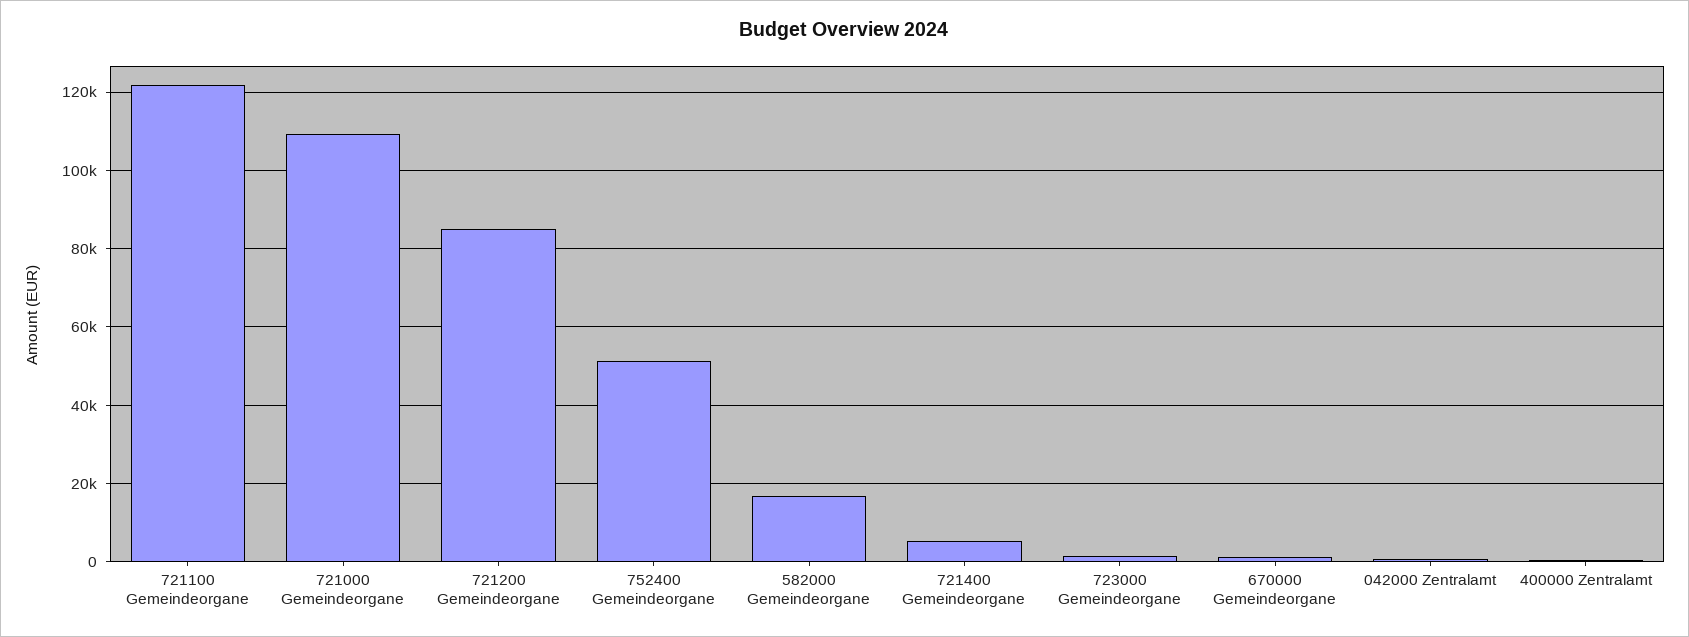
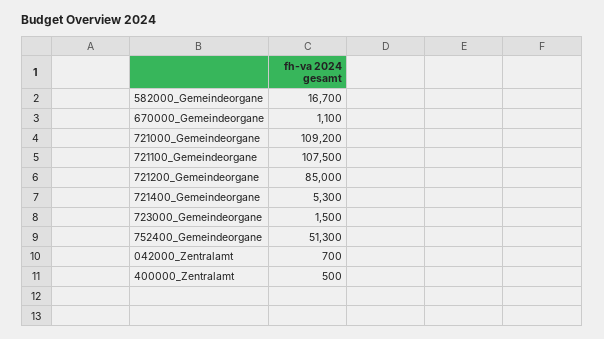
  {
-   "721100 Gemeindeorgane": 122000,
+   "721100 Gemeindeorgane": 107500,
    "721000 Gemeindeorgane": 109200,
    "721200 Gemeindeorgane": 85000,
    "752400 Gemeindeorgane": 51300,
    "582000 Gemeindeorgane": 16700,
    "721400 Gemeindeorgane": 5300,
    "723000 Gemeindeorgane": 1500,
    "670000 Gemeindeorgane": 1100,
    "042000 Zentralamt": 700,
    "400000 Zentralamt": 500
  }

